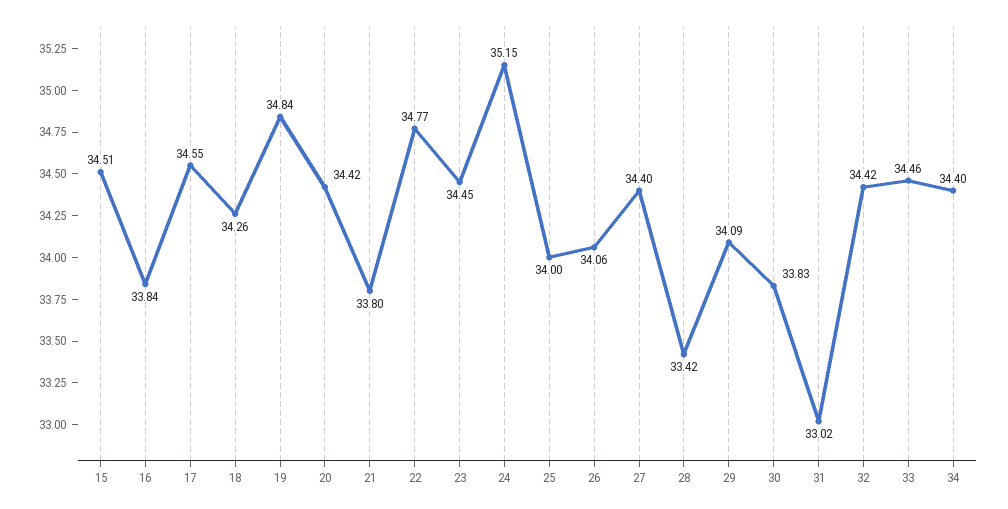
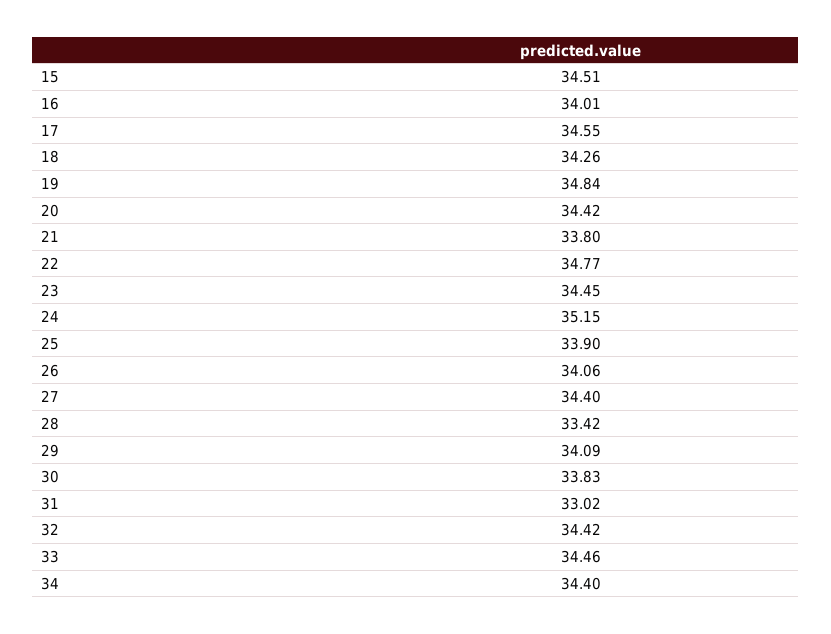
  {
    "15": 34.51,
-   "16": 33.84,
+   "16": 34.01,
    "17": 34.55,
    "18": 34.26,
    "19": 34.84,
    "20": 34.42,
    "21": 33.8,
    "22": 34.77,
    "23": 34.45,
    "24": 35.15,
-   "25": 34,
+   "25": 33.9,
    "26": 34.06,
    "27": 34.4,
    "28": 33.42,
    "29": 34.09,
    "30": 33.83,
    "31": 33.02,
    "32": 34.42,
    "33": 34.46,
    "34": 34.4
  }

